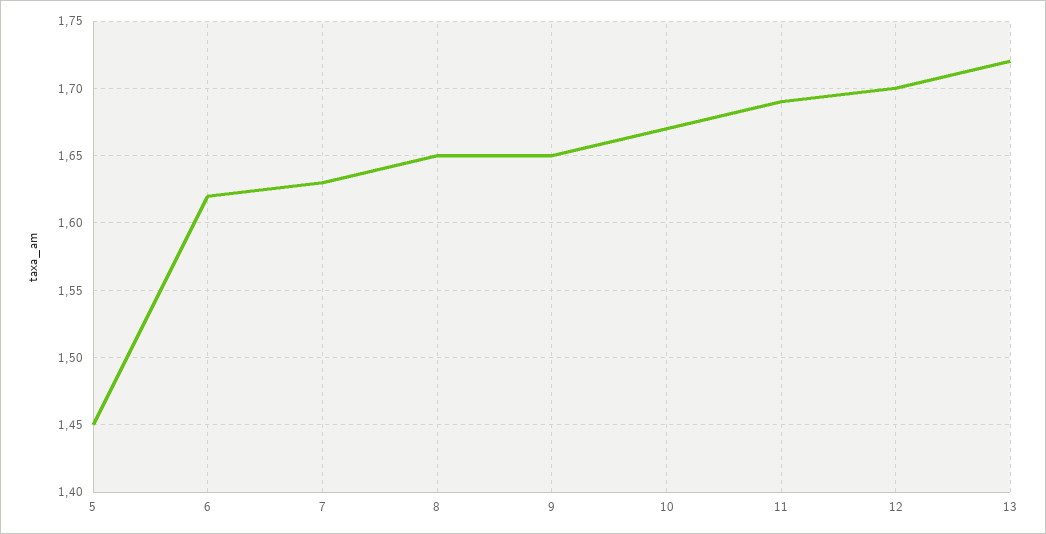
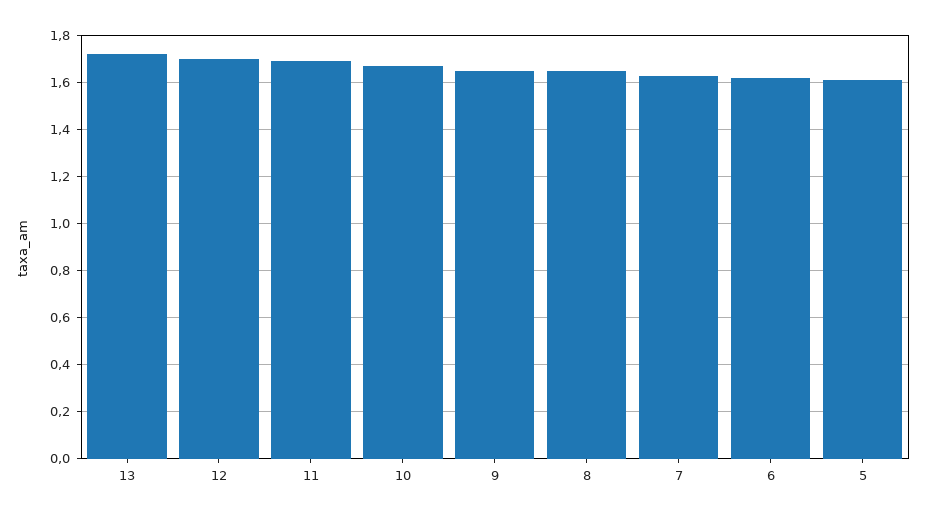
  {
-   "5": 1.45,
+   "5": 1.6,
    "6": 1.62,
    "7": 1.63,
    "8": 1.65,
    "9": 1.65,
    "10": 1.67,
    "11": 1.69,
    "12": 1.7,
    "13": 1.72
  }

